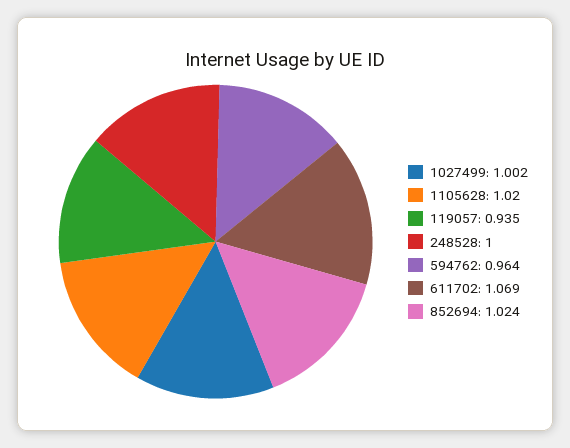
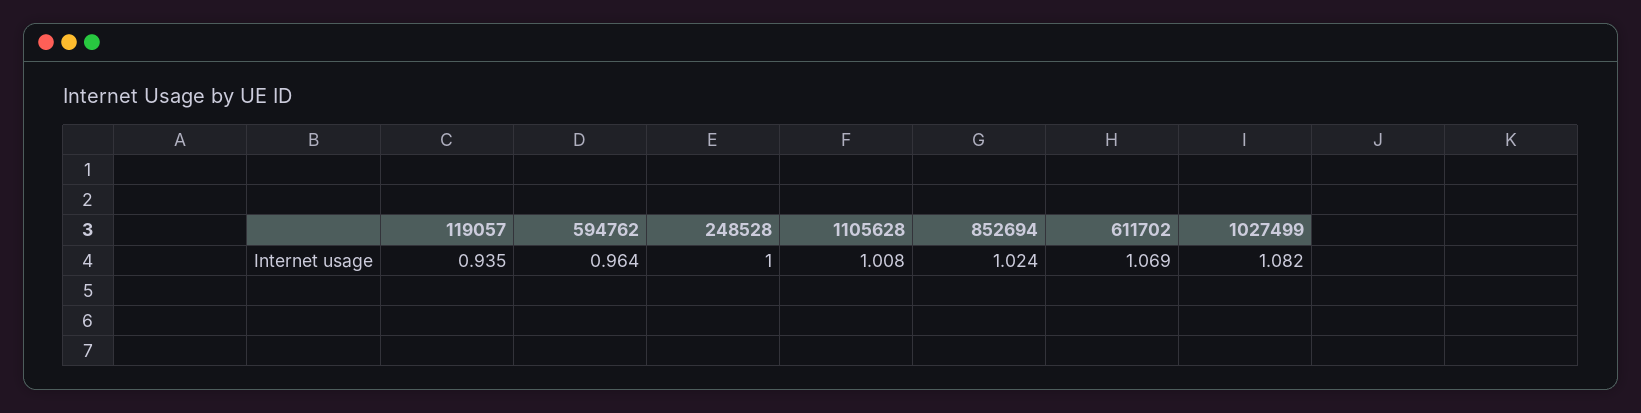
  {
-   "1027499": 1.002,
+   "1027499": 1.082,
-   "1105628": 1.02,
+   "1105628": 1.008,
    "119057": 0.935,
    "248528": 1,
    "594762": 0.964,
    "611702": 1.069,
    "852694": 1.024
  }

